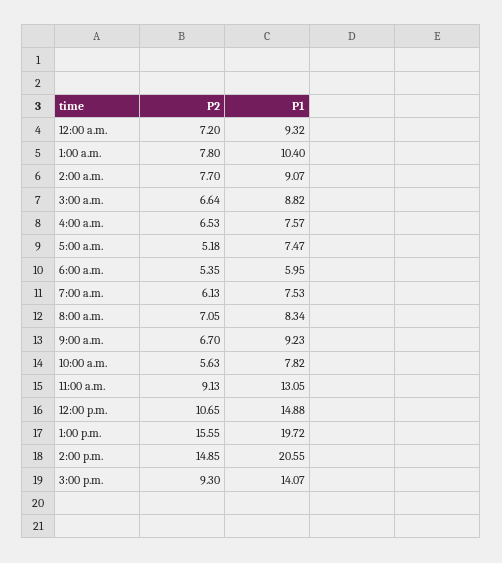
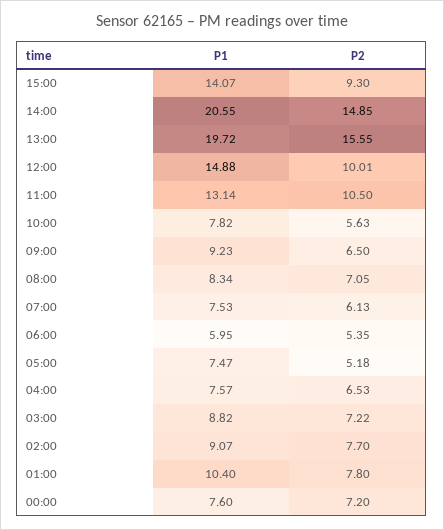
  {
    "P2": {
      "12:00 a.m.": 7.2,
      "1:00 a.m.": 7.8,
      "2:00 a.m.": 7.7,
-     "3:00 a.m.": 6.64,
+     "3:00 a.m.": 7.22,
      "4:00 a.m.": 6.53,
      "5:00 a.m.": 5.18,
      "6:00 a.m.": 5.35,
      "7:00 a.m.": 6.13,
      "8:00 a.m.": 7.05,
-     "9:00 a.m.": 6.7,
+     "9:00 a.m.": 6.5,
      "10:00 a.m.": 5.63,
-     "11:00 a.m.": 9.13,
+     "11:00 a.m.": 10.5,
-     "12:00 p.m.": 10.65,
+     "12:00 p.m.": 10.01,
      "1:00 p.m.": 15.55,
      "2:00 p.m.": 14.85,
      "3:00 p.m.": 9.3
    },
    "P1": {
-     "12:00 a.m.": 9.32,
+     "12:00 a.m.": 7.6,
      "1:00 a.m.": 10.4,
      "2:00 a.m.": 9.07,
      "3:00 a.m.": 8.82,
      "4:00 a.m.": 7.57,
      "5:00 a.m.": 7.47,
      "6:00 a.m.": 5.95,
      "7:00 a.m.": 7.53,
      "8:00 a.m.": 8.34,
      "9:00 a.m.": 9.23,
      "10:00 a.m.": 7.82,
-     "11:00 a.m.": 13.05,
+     "11:00 a.m.": 13.14,
      "12:00 p.m.": 14.88,
      "1:00 p.m.": 19.72,
      "2:00 p.m.": 20.55,
      "3:00 p.m.": 14.07
    }
  }

